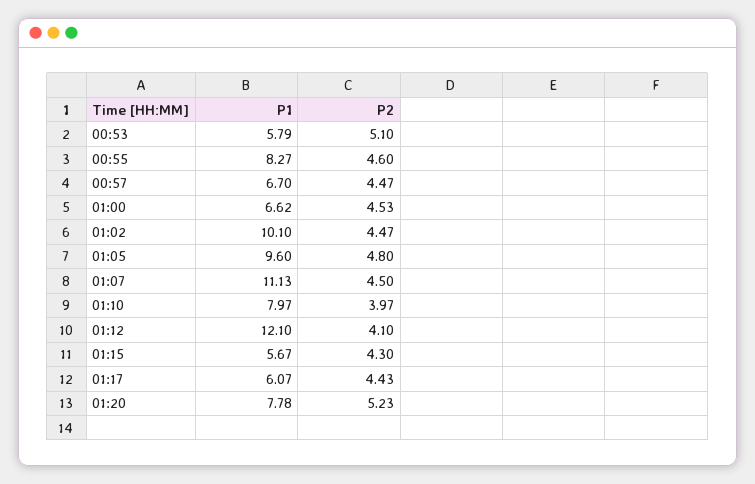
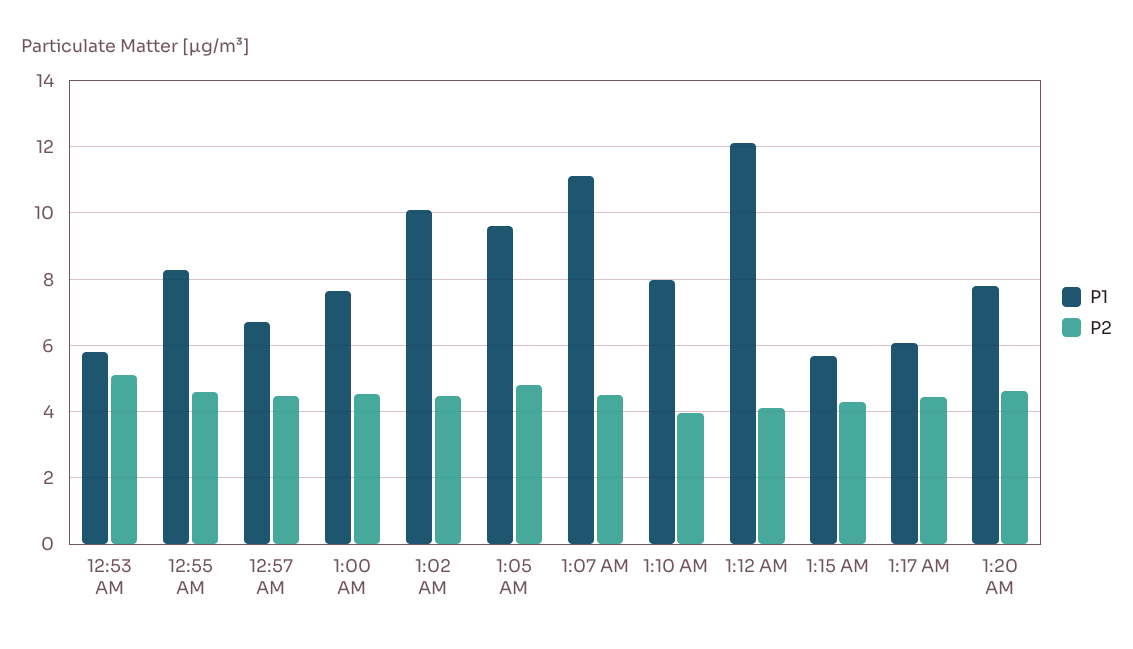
  {
    "P1": {
      "00:53": 5.79,
      "00:55": 8.27,
      "00:57": 6.7,
-     "01:00": 6.62,
+     "01:00": 7.6,
      "01:02": 10.1,
      "01:05": 9.6,
      "01:07": 11.13,
      "01:10": 7.97,
      "01:12": 12.1,
      "01:15": 5.67,
      "01:17": 6.07,
      "01:20": 7.78
    },
    "P2": {
      "00:53": 5.1,
      "00:55": 4.6,
      "00:57": 4.47,
      "01:00": 4.53,
      "01:02": 4.47,
      "01:05": 4.8,
      "01:07": 4.5,
      "01:10": 3.97,
      "01:12": 4.1,
      "01:15": 4.3,
      "01:17": 4.43,
-     "01:20": 5.23
+     "01:20": 4.6
    }
  }

